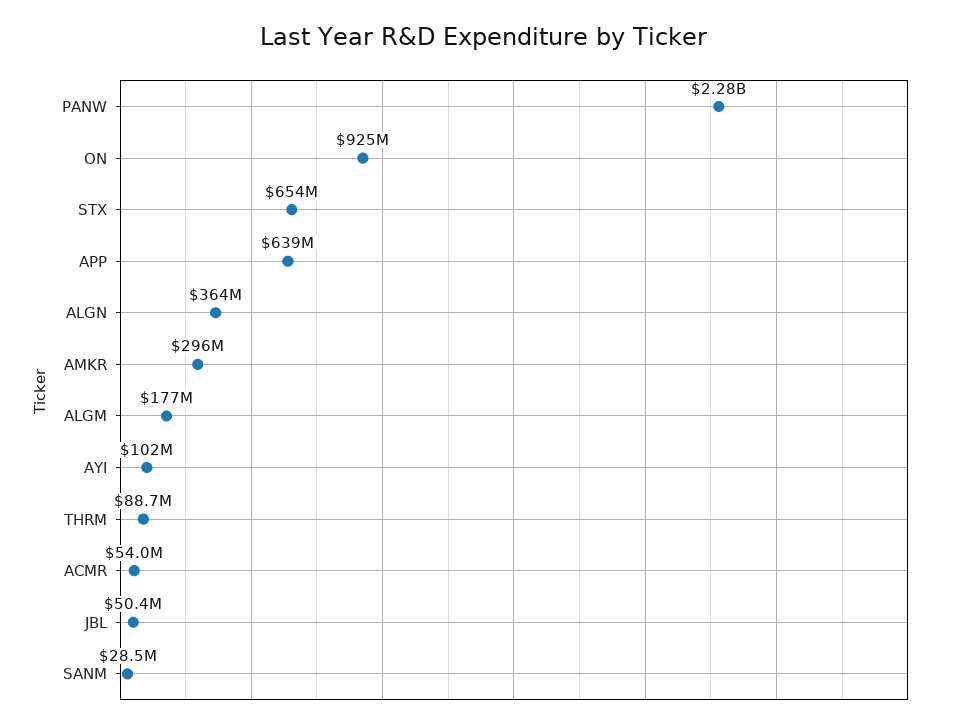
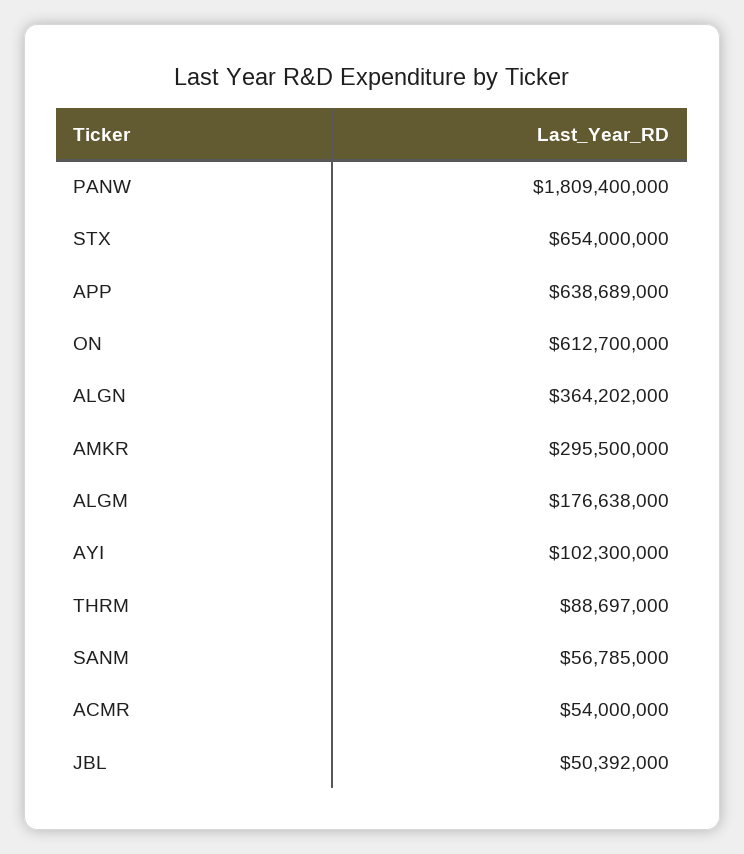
  {
-   "PANW": 2280000000,
+   "PANW": 1809400000,
-   "ON": 925000000,
+   "ON": 612700000,
    "STX": 654000000,
    "APP": 638689000,
    "ALGN": 364202000,
    "AMKR": 295500000,
    "ALGM": 176638000,
    "AYI": 102300000,
    "THRM": 88697000,
    "ACMR": 54000000,
    "JBL": 50392000,
-   "SANM": 28500000
+   "SANM": 56785000
  }

